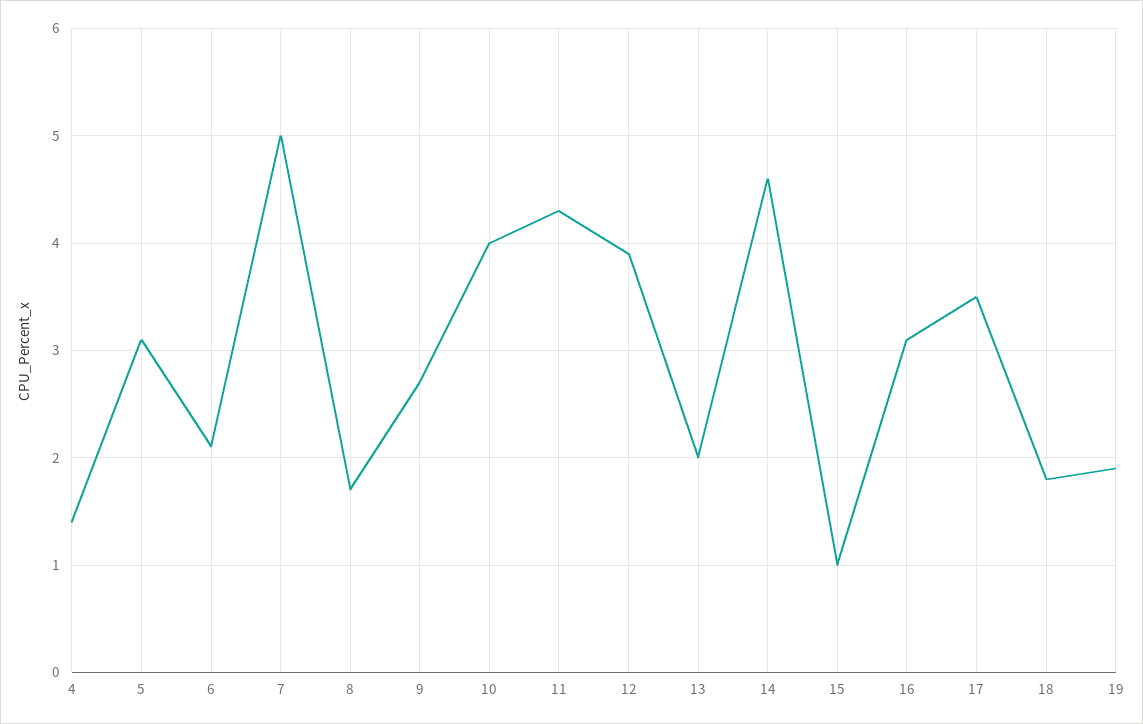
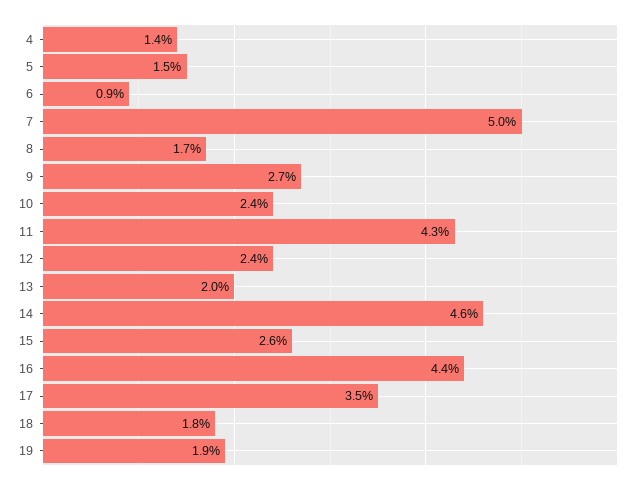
  {
    "4": 1.4,
-   "5": 3.1,
+   "5": 1.5,
-   "6": 2.1,
+   "6": 0.9,
    "7": 5,
    "8": 1.7,
    "9": 2.7,
-   "10": 4,
+   "10": 2.4,
    "11": 4.3,
-   "12": 3.9,
+   "12": 2.4,
    "13": 2,
    "14": 4.6,
-   "15": 1,
+   "15": 2.6,
-   "16": 3.1,
+   "16": 4.4,
    "17": 3.5,
    "18": 1.8,
    "19": 1.9
  }

